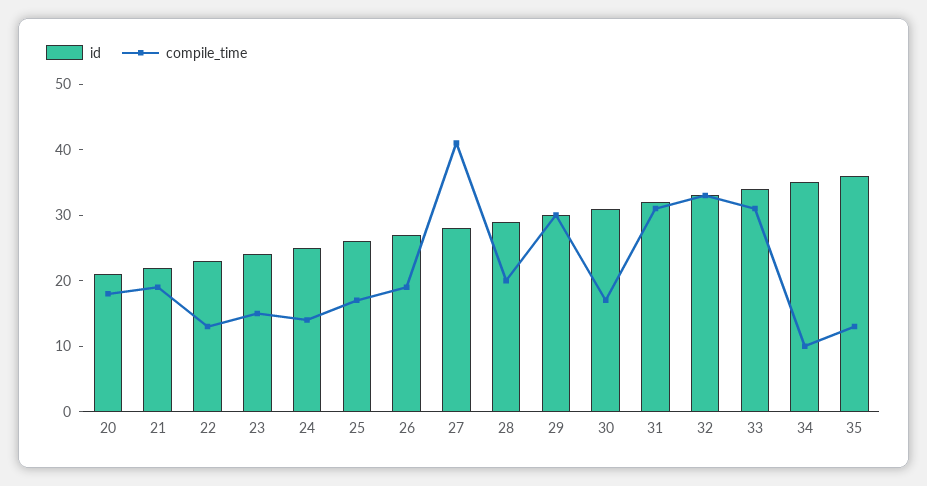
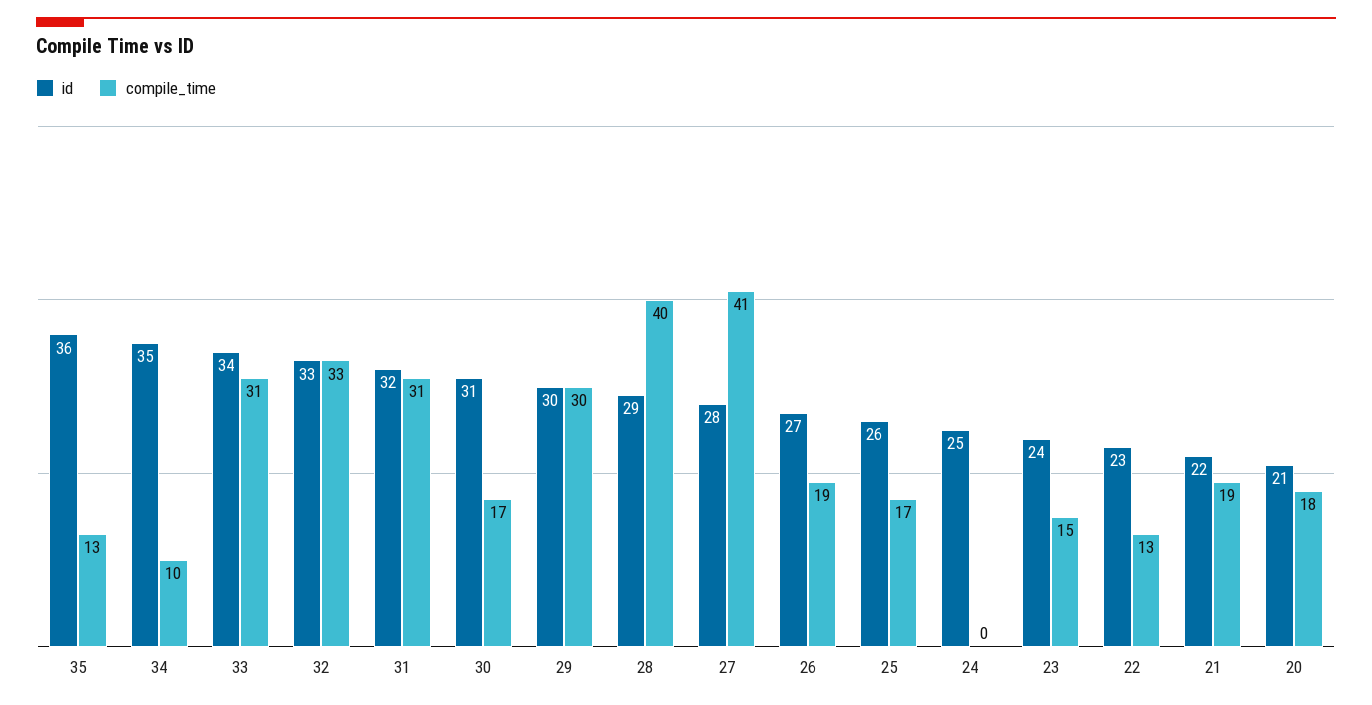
  {
    "id": {
      "20": 21,
      "21": 22,
      "22": 23,
      "23": 24,
      "24": 25,
      "25": 26,
      "26": 27,
      "27": 28,
      "28": 29,
      "29": 30,
      "30": 31,
      "31": 32,
      "32": 33,
      "33": 34,
      "34": 35,
      "35": 36
    },
    "compile_time": {
      "20": 18,
      "21": 19,
      "22": 13,
      "23": 15,
-     "24": 15,
+     "24": 0,
      "25": 17,
      "26": 19,
      "27": 41,
-     "28": 20,
+     "28": 40,
      "29": 30,
      "30": 17,
      "31": 31,
      "32": 33,
      "33": 31,
      "34": 10,
      "35": 13
    }
  }

